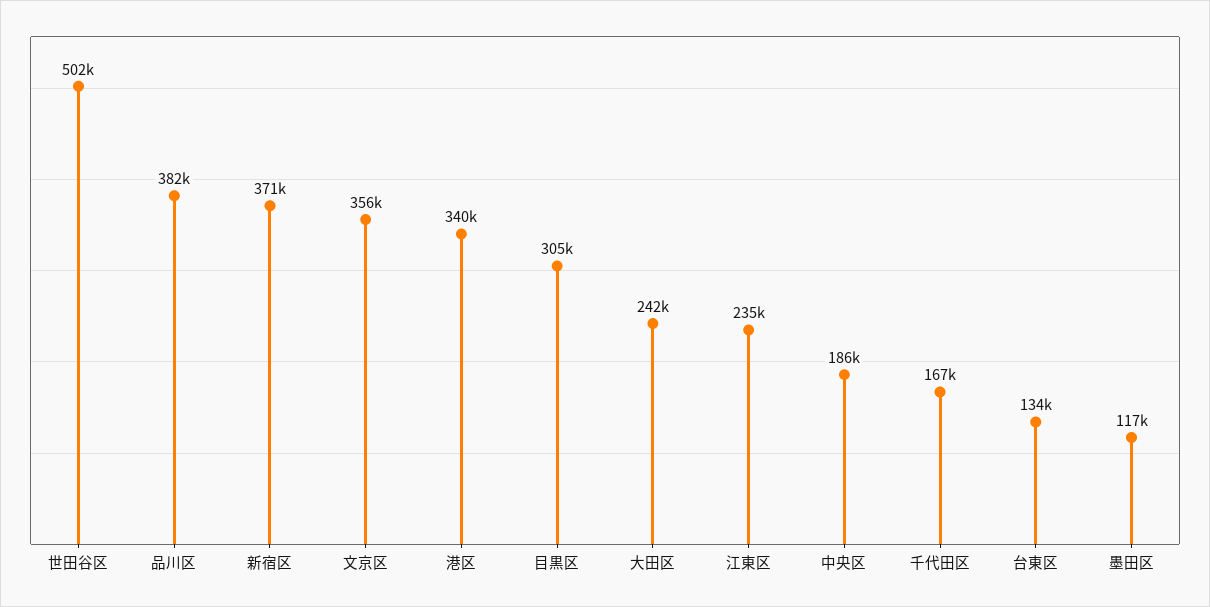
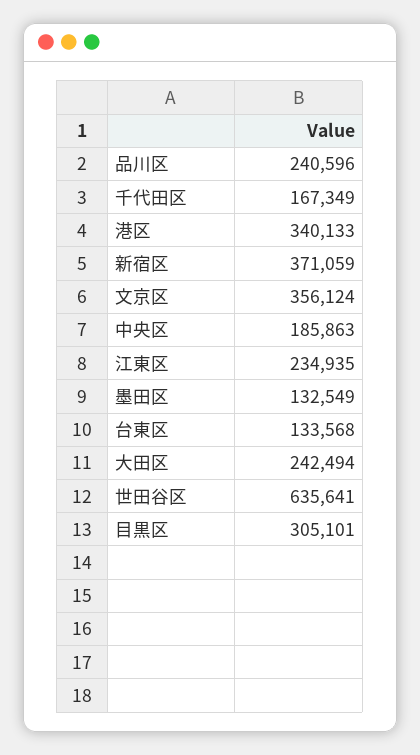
  {
-   "世田谷区": 502000,
+   "世田谷区": 635641,
-   "品川区": 382000,
+   "品川区": 240596,
    "新宿区": 371059,
    "文京区": 356124,
    "港区": 340133,
    "目黒区": 305101,
    "大田区": 242494,
    "江東区": 234935,
    "中央区": 185863,
    "千代田区": 167349,
    "台東区": 133568,
-   "墨田区": 117000
+   "墨田区": 132549
  }

